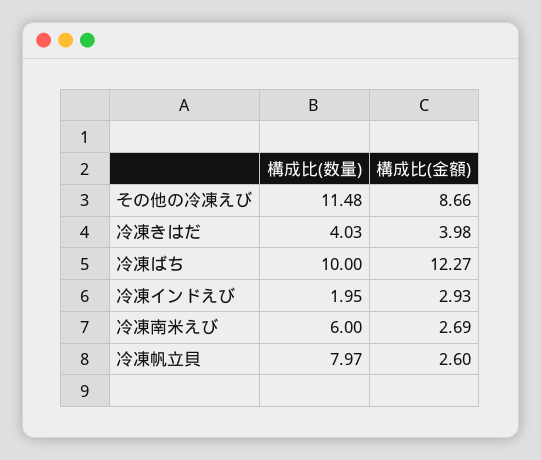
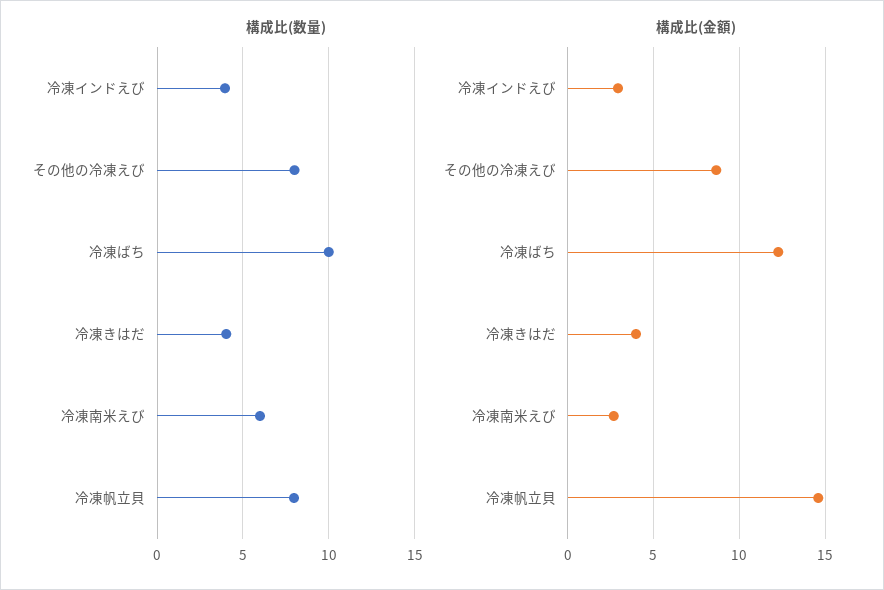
  {
    "構成比(数量)": {
-     "その他の冷凍えび": 11.48,
+     "その他の冷凍えび": 8,
      "冷凍きはだ": 4.03,
      "冷凍ばち": 10,
-     "冷凍インドえび": 1.95,
+     "冷凍インドえび": 4,
      "冷凍南米えび": 6,
      "冷凍帆立貝": 7.97
    },
    "構成比(金額)": {
      "その他の冷凍えび": 8.66,
      "冷凍きはだ": 3.98,
      "冷凍ばち": 12.27,
      "冷凍インドえび": 2.93,
      "冷凍南米えび": 2.69,
-     "冷凍帆立貝": 2.6
+     "冷凍帆立貝": 14.5
    }
  }

